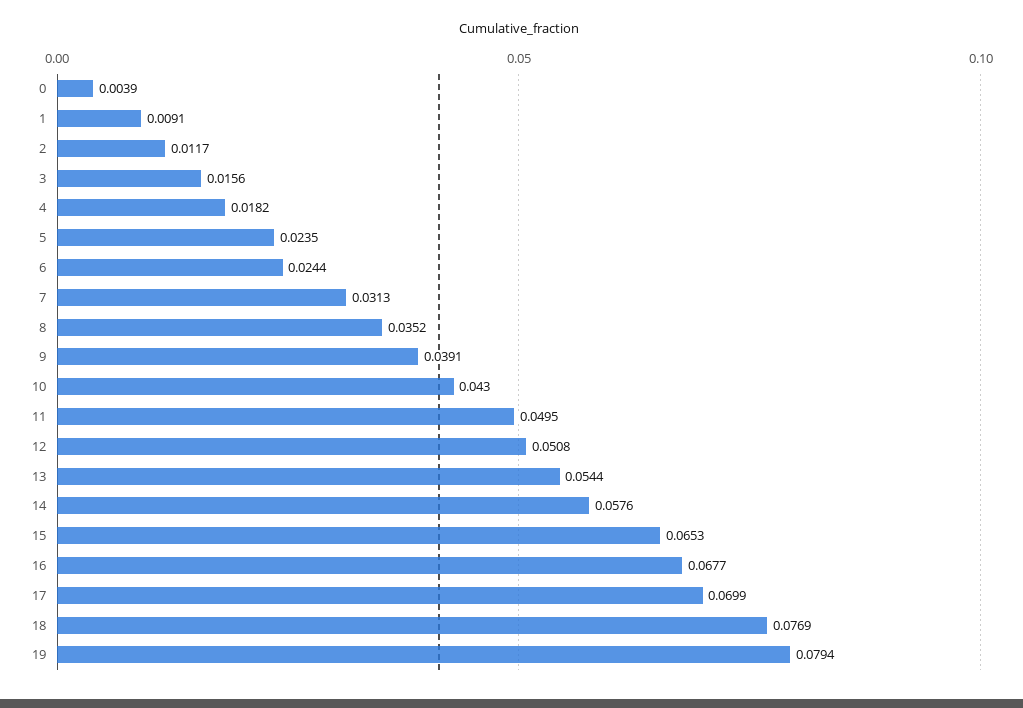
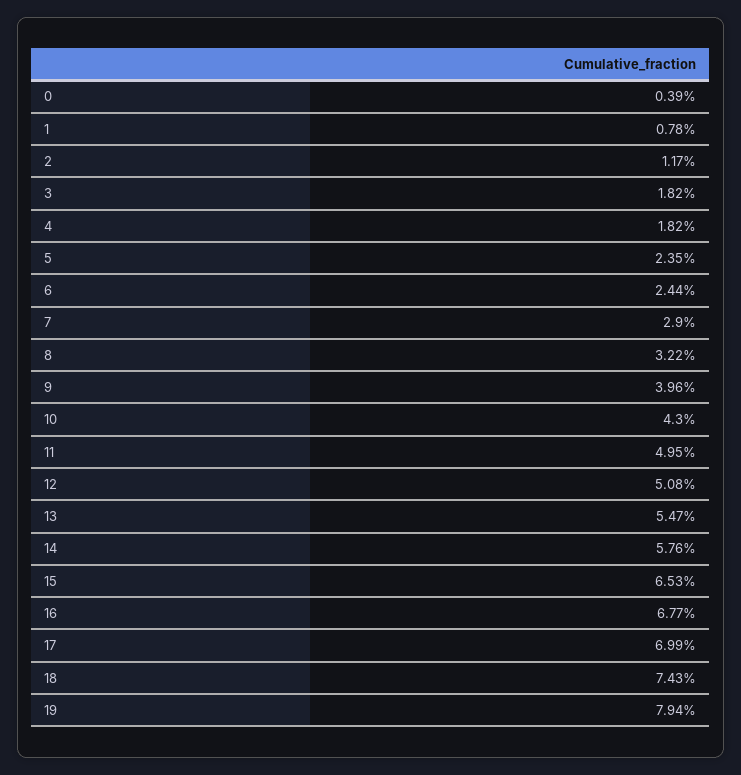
  {
    "0": 0.0039,
-   "1": 0.0091,
+   "1": 0.0078,
    "2": 0.0117,
-   "3": 0.0156,
+   "3": 0.0182,
    "4": 0.0182,
    "5": 0.0235,
    "6": 0.0244,
-   "7": 0.0313,
+   "7": 0.029,
-   "8": 0.0352,
+   "8": 0.0322,
-   "9": 0.0391,
+   "9": 0.0396,
    "10": 0.043,
    "11": 0.0495,
    "12": 0.0508,
-   "13": 0.0544,
+   "13": 0.0547,
    "14": 0.0576,
    "15": 0.0653,
    "16": 0.0677,
    "17": 0.0699,
-   "18": 0.0769,
+   "18": 0.0743,
    "19": 0.0794
  }

